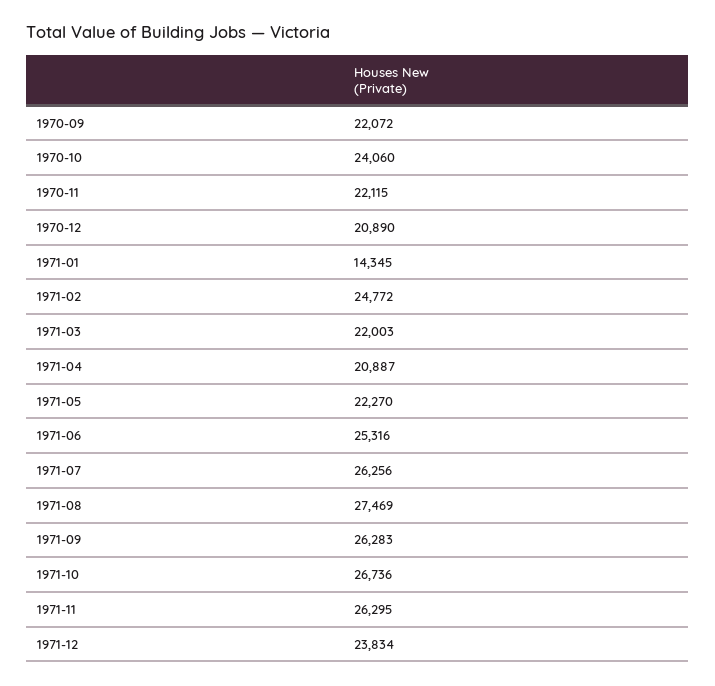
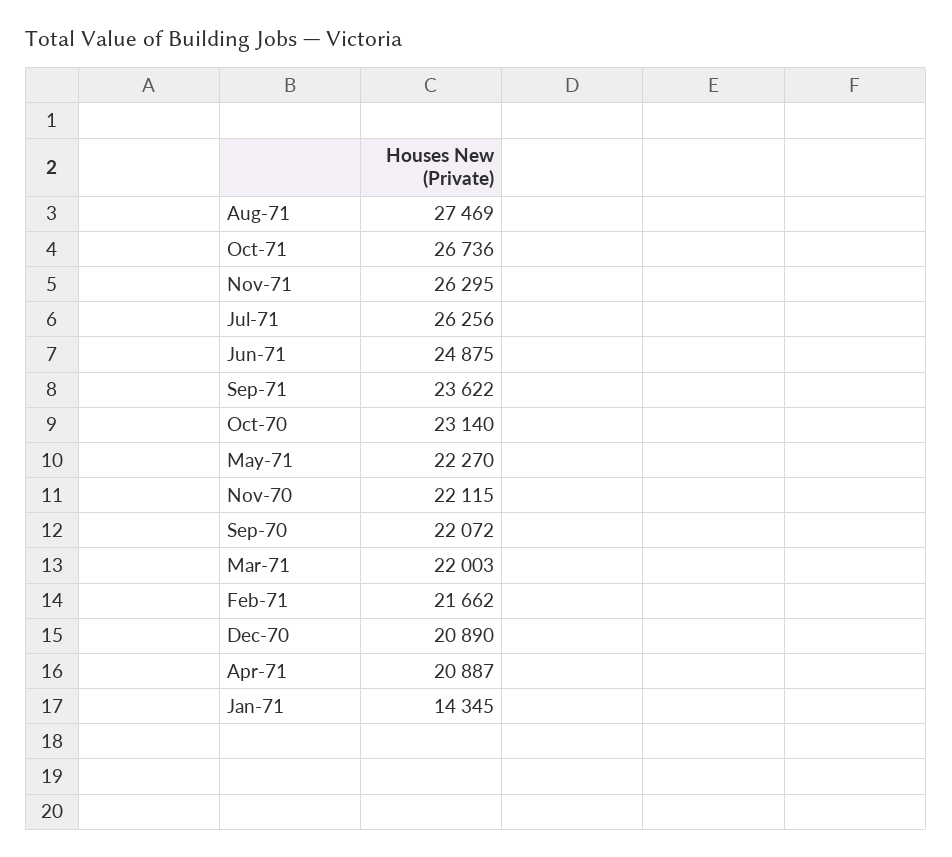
  {
    "1970-09": 22072,
-   "1970-10": 24060,
+   "1970-10": 23140,
    "1970-11": 22115,
    "1970-12": 20890,
    "1971-01": 14345,
-   "1971-02": 24772,
+   "1971-02": 21662,
    "1971-03": 22003,
    "1971-04": 20887,
    "1971-05": 22270,
-   "1971-06": 25316,
+   "1971-06": 24875,
    "1971-07": 26256,
    "1971-08": 27469,
-   "1971-09": 26283,
+   "1971-09": 23622,
    "1971-10": 26736,
-   "1971-11": 26295,
+   "1971-11": 26295
-   "1971-12": 23834
  }

